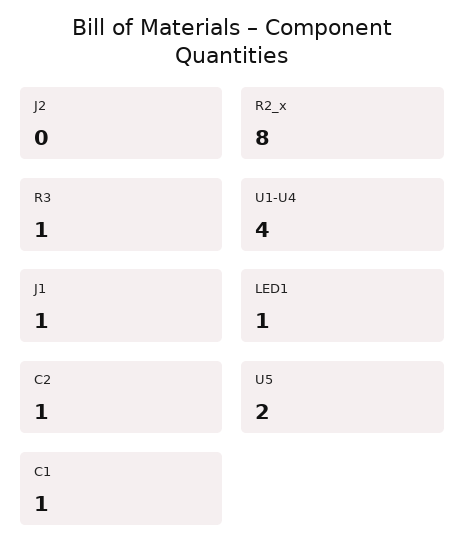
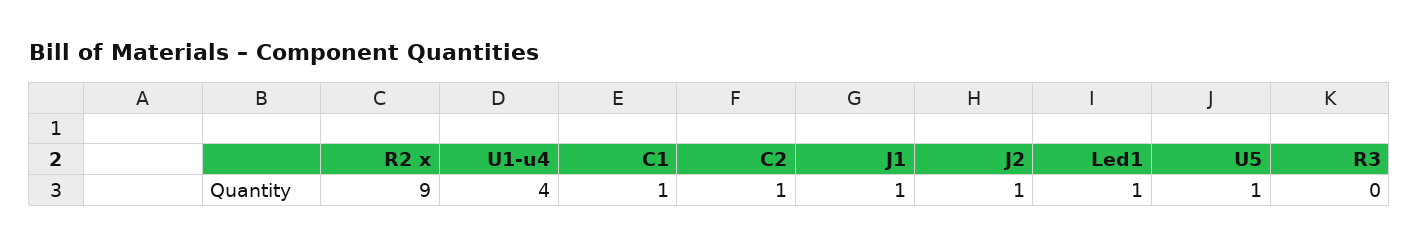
  {
-   "J2": 0,
+   "J2": 1,
-   "R2_x": 8,
+   "R2_x": 9,
-   "R3": 1,
+   "R3": 0,
    "U1-U4": 4,
    "J1": 1,
    "LED1": 1,
    "C2": 1,
-   "U5": 2,
+   "U5": 1,
    "C1": 1
  }

